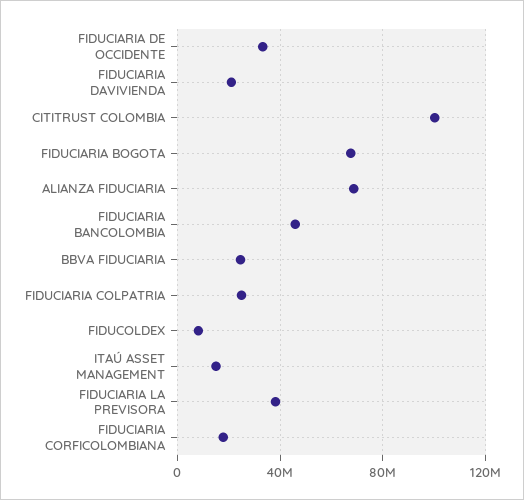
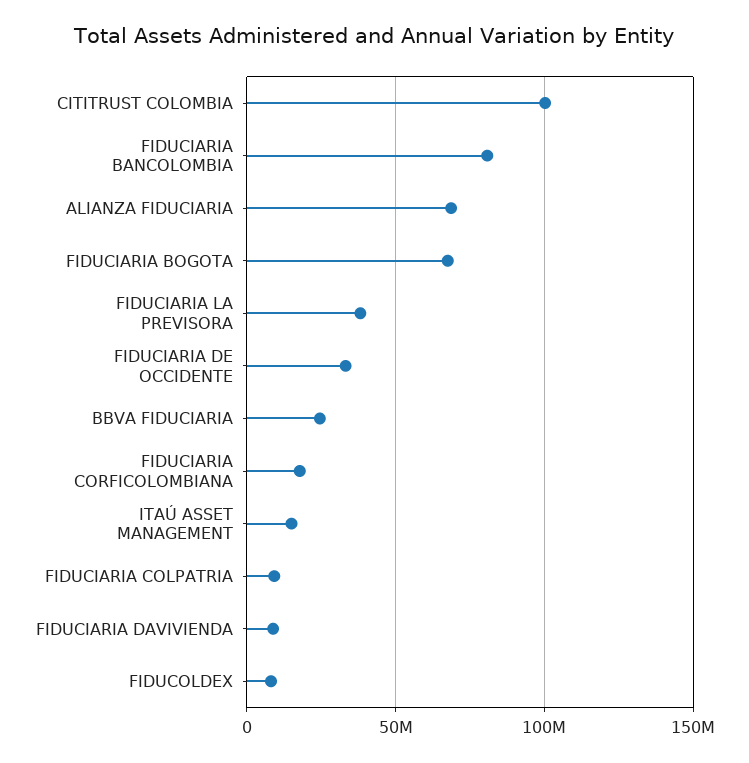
  {
    "FIDUCIARIA DE OCCIDENTE": 35000000,
-   "FIDUCIARIA DAVIVIENDA": 20000000,
+   "FIDUCIARIA DAVIVIENDA": 10000000,
    "CITITRUST COLOMBIA": 100000000,
    "FIDUCIARIA BOGOTA": 70000000,
    "ALIANZA FIDUCIARIA": 70000000,
-   "FIDUCIARIA BANCOLOMBIA": 45000000,
+   "FIDUCIARIA BANCOLOMBIA": 80000000,
    "BBVA FIDUCIARIA": 25000000,
-   "FIDUCIARIA COLPATRIA": 25000000,
+   "FIDUCIARIA COLPATRIA": 10000000,
    "FIDUCOLDEX": 10000000,
    "ITAÚ ASSET MANAGEMENT": 15000000,
    "FIDUCIARIA LA PREVISORA": 40000000,
    "FIDUCIARIA CORFICOLOMBIANA": 20000000
  }

